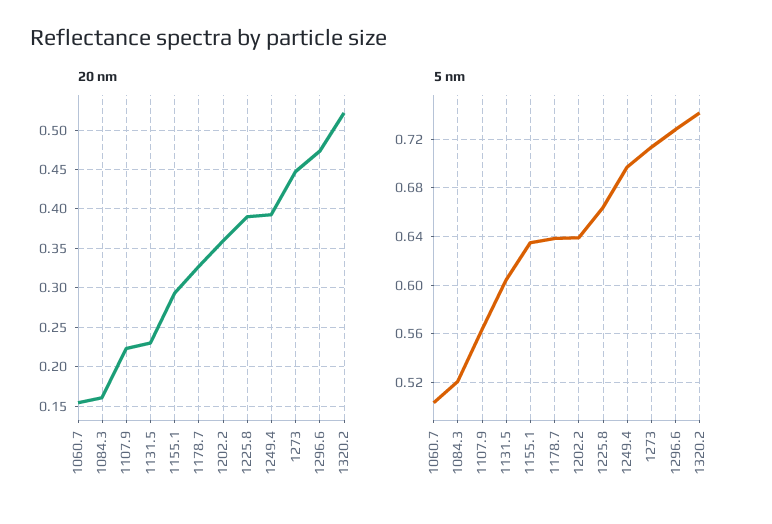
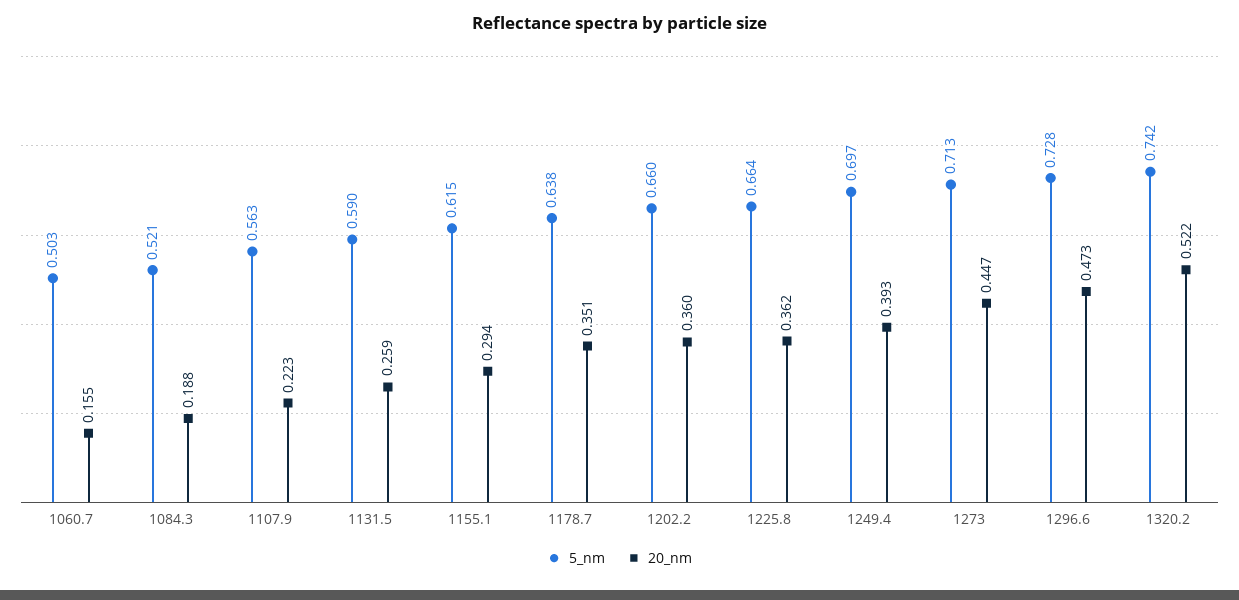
  {
    "20 nm": {
      "1060.7": 0.155,
-     "1084.3": 0.16,
+     "1084.3": 0.188,
      "1107.9": 0.223,
-     "1131.5": 0.23,
+     "1131.5": 0.259,
      "1155.1": 0.294,
-     "1178.7": 0.33,
+     "1178.7": 0.351,
      "1202.2": 0.36,
-     "1225.8": 0.39,
+     "1225.8": 0.362,
      "1249.4": 0.393,
      "1273": 0.447,
      "1296.6": 0.473,
      "1320.2": 0.522
    },
    "5 nm": {
      "1060.7": 0.503,
      "1084.3": 0.521,
      "1107.9": 0.563,
-     "1131.5": 0.605,
+     "1131.5": 0.59,
-     "1155.1": 0.635,
+     "1155.1": 0.615,
      "1178.7": 0.638,
-     "1202.2": 0.64,
+     "1202.2": 0.66,
      "1225.8": 0.664,
      "1249.4": 0.697,
      "1273": 0.713,
      "1296.6": 0.728,
      "1320.2": 0.742
    }
  }

